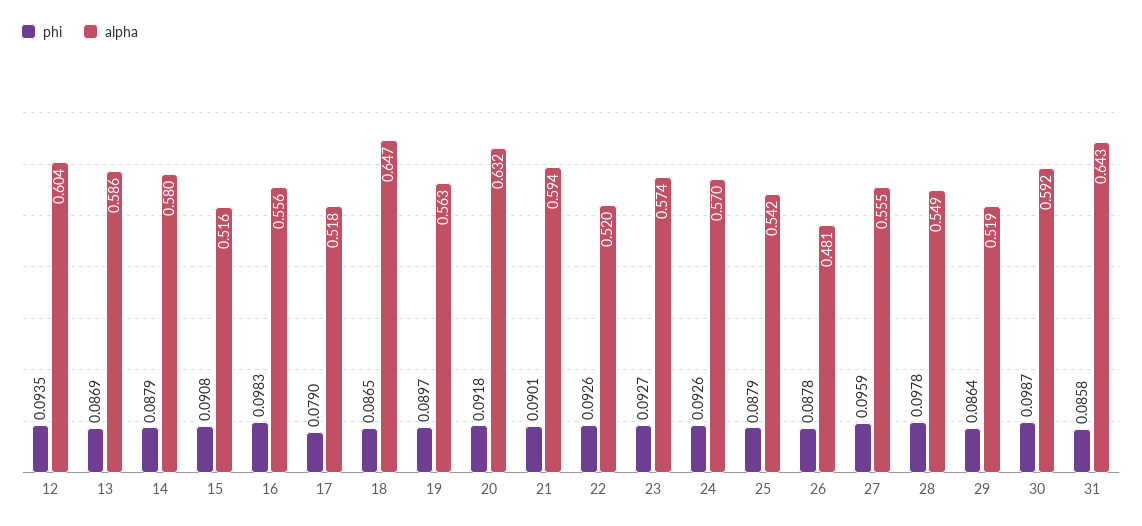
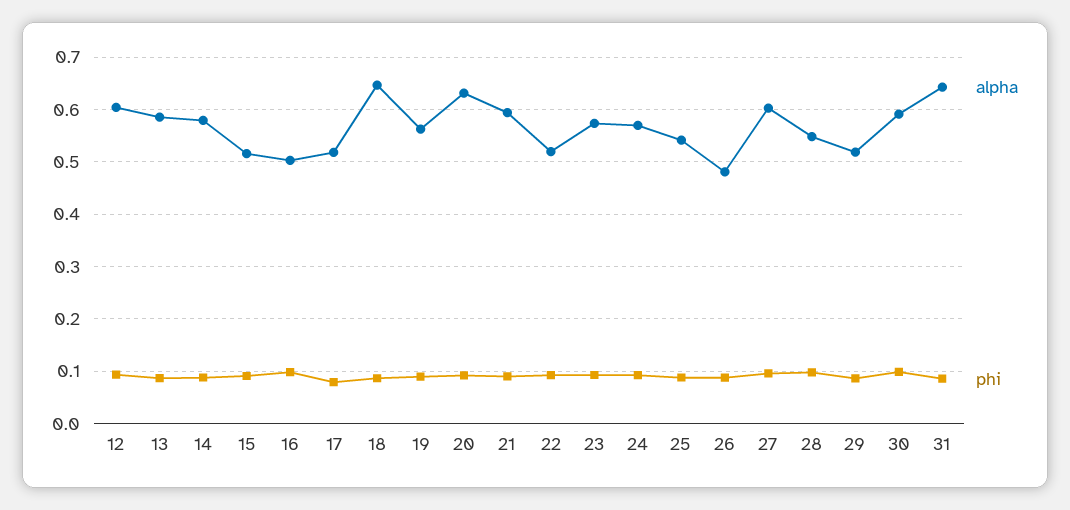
  {
    "phi": {
      "12": 0.0935,
      "13": 0.0869,
      "14": 0.0879,
      "15": 0.0908,
      "16": 0.0983,
      "17": 0.079,
      "18": 0.0865,
      "19": 0.0897,
      "20": 0.0918,
      "21": 0.0901,
      "22": 0.0926,
      "23": 0.0927,
      "24": 0.0926,
      "25": 0.0879,
      "26": 0.0878,
      "27": 0.0959,
      "28": 0.0978,
      "29": 0.0864,
      "30": 0.0987,
      "31": 0.0858
    },
    "alpha": {
      "12": 0.604,
      "13": 0.586,
      "14": 0.58,
      "15": 0.516,
-     "16": 0.556,
+     "16": 0.5,
      "17": 0.518,
      "18": 0.647,
      "19": 0.563,
      "20": 0.632,
      "21": 0.594,
      "22": 0.52,
      "23": 0.574,
      "24": 0.57,
      "25": 0.542,
      "26": 0.481,
-     "27": 0.555,
+     "27": 0.6,
      "28": 0.549,
      "29": 0.519,
      "30": 0.592,
      "31": 0.643
    }
  }

